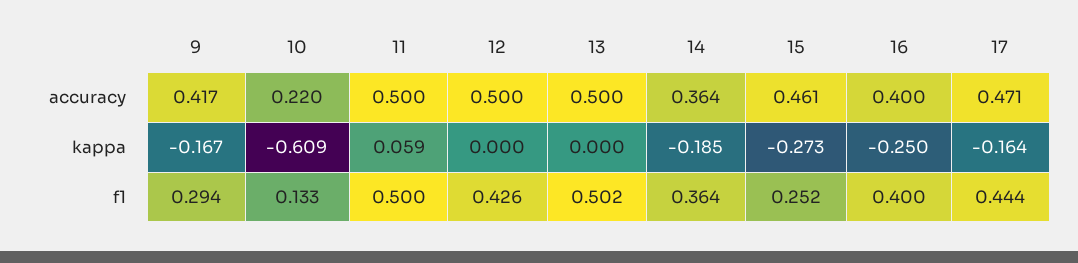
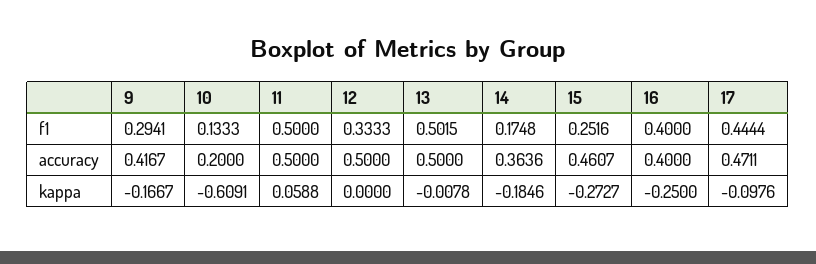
  {
    "9": {
      "accuracy": 0.4167,
      "kappa": -0.1667,
      "f1": 0.2941
    },
    "10": {
-     "accuracy": 0.22,
+     "accuracy": 0.2,
      "kappa": -0.6091,
      "f1": 0.1333
    },
    "11": {
      "accuracy": 0.5,
      "kappa": 0.0588,
      "f1": 0.5
    },
    "12": {
      "accuracy": 0.5,
      "kappa": 0,
-     "f1": 0.426
+     "f1": 0.3333
    },
    "13": {
      "accuracy": 0.5,
-     "kappa": 0,
+     "kappa": -0.0078,
      "f1": 0.5015
    },
    "14": {
      "accuracy": 0.3636,
      "kappa": -0.1846,
-     "f1": 0.364
+     "f1": 0.1748
    },
    "15": {
      "accuracy": 0.4607,
      "kappa": -0.2727,
      "f1": 0.2516
    },
    "16": {
      "accuracy": 0.4,
      "kappa": -0.25,
      "f1": 0.4
    },
    "17": {
      "accuracy": 0.4711,
-     "kappa": -0.164,
+     "kappa": -0.0976,
      "f1": 0.4444
    }
  }

